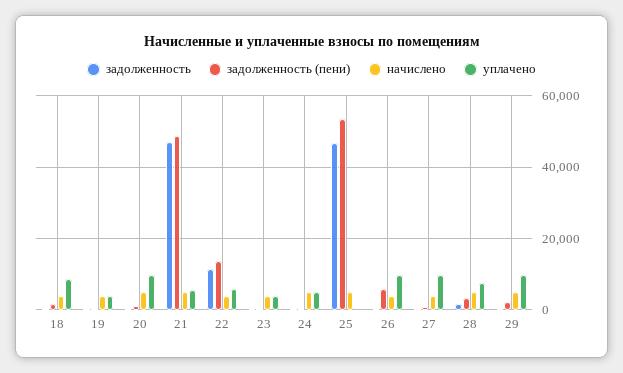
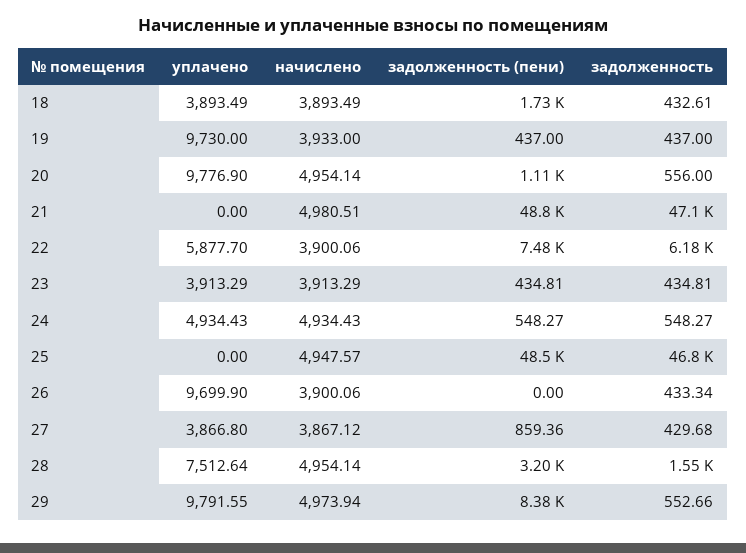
  {
    "задолженность": {
      "18": 432.61,
      "19": 437,
      "20": 556,
      "21": 47100,
-     "22": 12000,
+     "22": 6180,
      "23": 434.81,
      "24": 548.27,
      "25": 46800,
      "26": 433.34,
      "27": 429.68,
      "28": 1550,
      "29": 552.66
    },
    "задолженность (пени)": {
      "18": 1730,
      "19": 437,
      "20": 1110,
      "21": 48800,
-     "22": 14000,
+     "22": 7480,
      "23": 434.81,
      "24": 548.27,
-     "25": 54000,
+     "25": 48500,
-     "26": 6000,
+     "26": 0,
      "27": 859.36,
      "28": 3200,
-     "29": 2000
+     "29": 8380
    },
    "начислено": {
      "18": 3893.49,
      "19": 3933,
      "20": 4954.14,
      "21": 4980.51,
      "22": 3900.06,
      "23": 3913.29,
      "24": 4934.43,
      "25": 4947.57,
      "26": 3900.06,
      "27": 3867.12,
      "28": 4954.14,
      "29": 4973.94
    },
    "уплачено": {
-     "18": 8000,
+     "18": 3893.49,
-     "19": 4000,
+     "19": 9730,
      "20": 9776.9,
-     "21": 6000,
+     "21": 0,
      "22": 5877.7,
      "23": 3913.29,
      "24": 4934.43,
      "25": 0,
      "26": 9699.9,
-     "27": 10000,
+     "27": 3866.8,
      "28": 7512.64,
      "29": 9791.55
    }
  }

